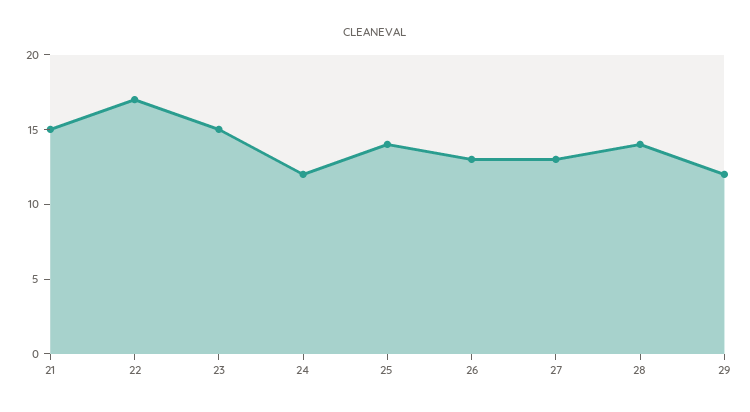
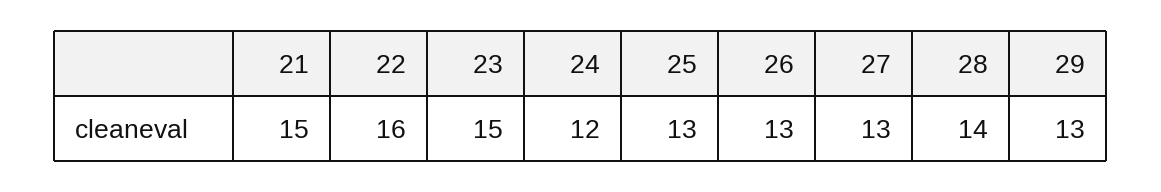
  {
    "21": 15,
-   "22": 17,
+   "22": 16,
    "23": 15,
    "24": 12,
-   "25": 14,
+   "25": 13,
    "26": 13,
    "27": 13,
    "28": 14,
-   "29": 12
+   "29": 13
  }

